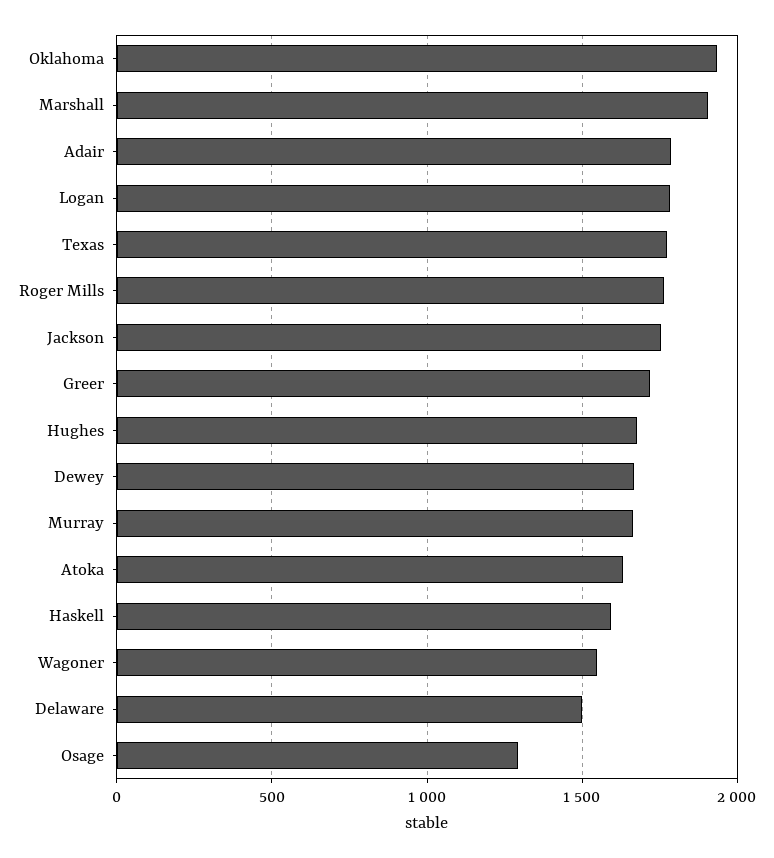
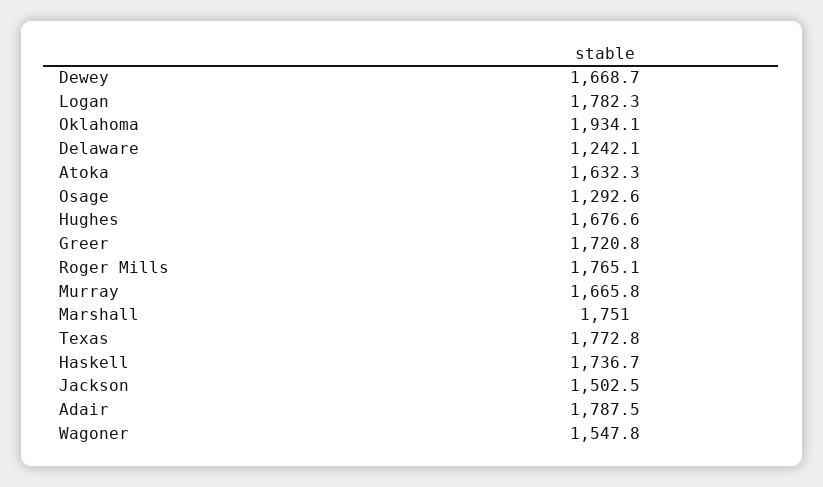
  {
    "Oklahoma": 1934.1,
-   "Marshall": 1900,
+   "Marshall": 1751,
    "Adair": 1787.5,
    "Logan": 1782.3,
    "Texas": 1772.8,
    "Roger Mills": 1765.1,
-   "Jackson": 1750,
+   "Jackson": 1502.5,
    "Greer": 1720.8,
    "Hughes": 1676.6,
    "Dewey": 1668.7,
    "Murray": 1665.8,
    "Atoka": 1632.3,
-   "Haskell": 1600,
+   "Haskell": 1736.7,
    "Wagoner": 1547.8,
-   "Delaware": 1500,
+   "Delaware": 1242.1,
    "Osage": 1292.6
  }

